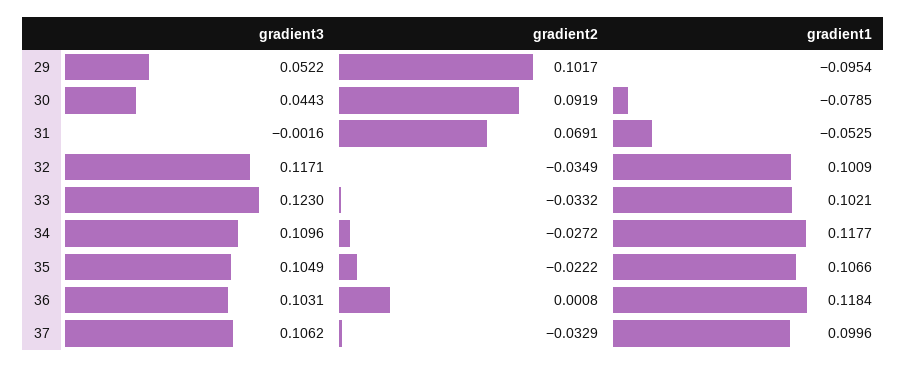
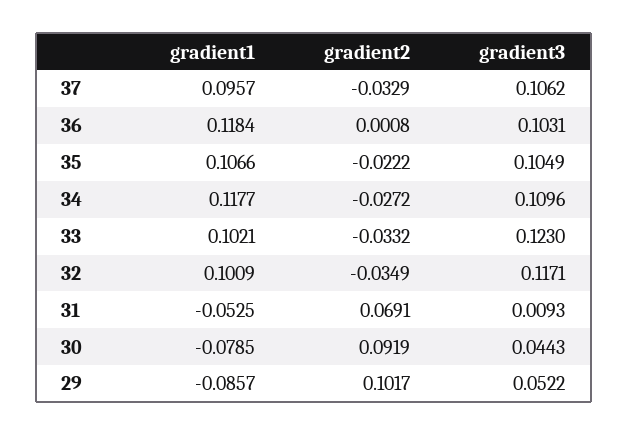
  {
    "gradient3": {
      "29": 0.0522,
      "30": 0.0443,
-     "31": -0.0016,
+     "31": 0.0093,
      "32": 0.1171,
      "33": 0.123,
      "34": 0.1096,
      "35": 0.1049,
      "36": 0.1031,
      "37": 0.1062
    },
    "gradient2": {
      "29": 0.1017,
      "30": 0.0919,
      "31": 0.0691,
      "32": -0.0349,
      "33": -0.0332,
      "34": -0.0272,
      "35": -0.0222,
      "36": 0.0008,
      "37": -0.0329
    },
    "gradient1": {
-     "29": -0.0954,
+     "29": -0.0857,
      "30": -0.0785,
      "31": -0.0525,
      "32": 0.1009,
      "33": 0.1021,
      "34": 0.1177,
      "35": 0.1066,
      "36": 0.1184,
-     "37": 0.0996
+     "37": 0.0957
    }
  }

